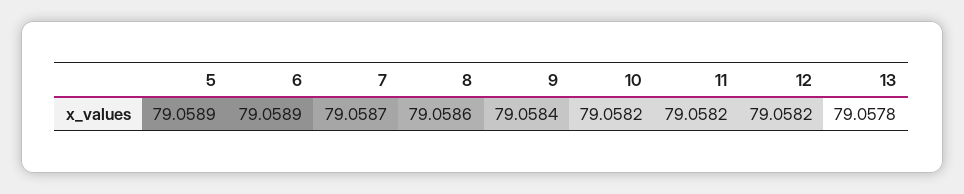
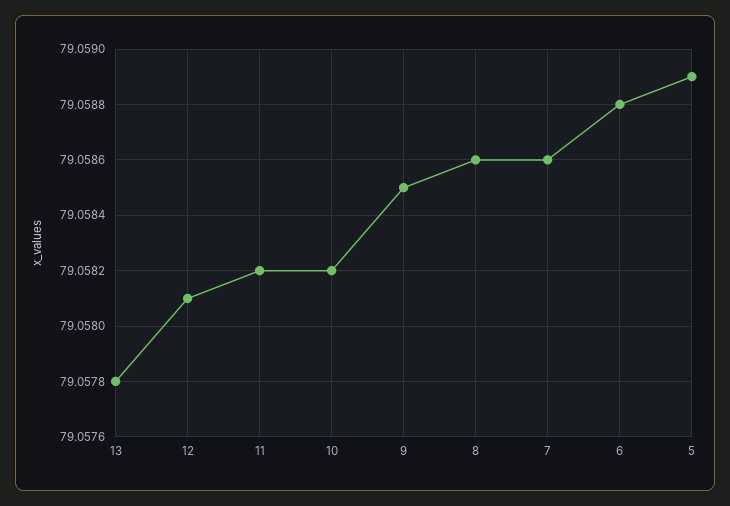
  {
    "5": 79.0589,
-   "6": 79.0589,
+   "6": 79.0588,
-   "7": 79.0587,
+   "7": 79.0586,
    "8": 79.0586,
-   "9": 79.0584,
+   "9": 79.0585,
    "10": 79.0582,
    "11": 79.0582,
-   "12": 79.0582,
+   "12": 79.0581,
    "13": 79.0578
  }

